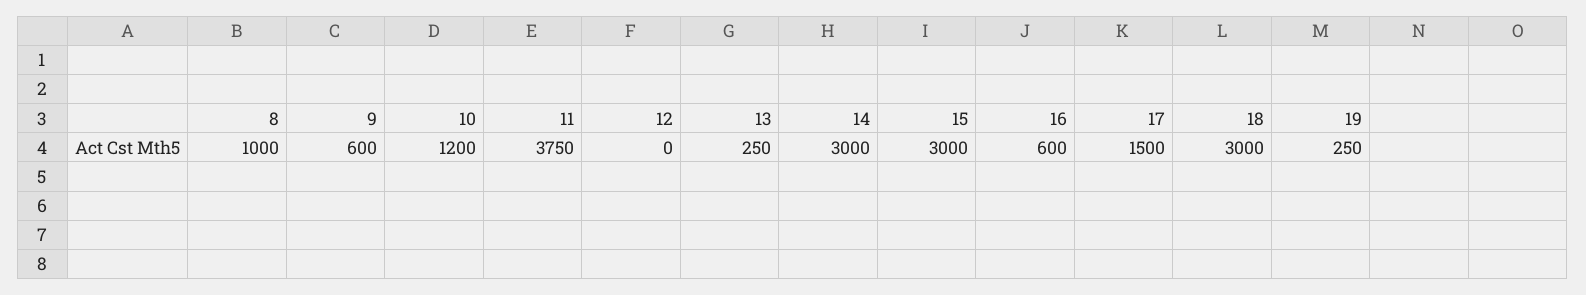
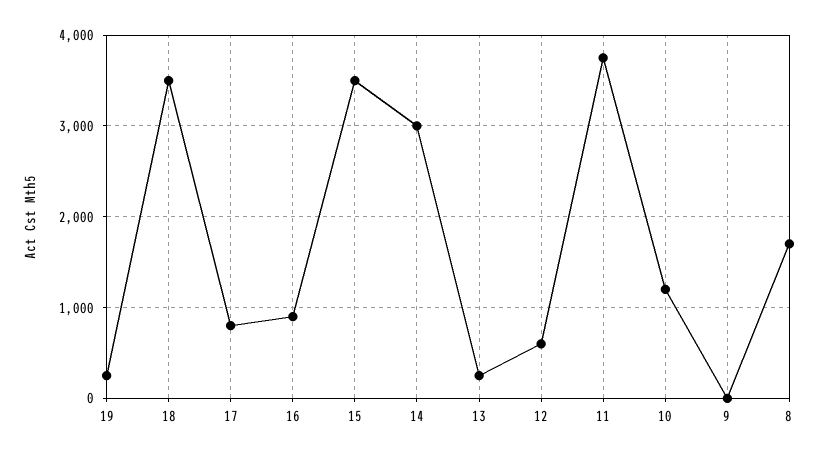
  {
-   "8": 1000,
+   "8": 1700,
-   "9": 600,
+   "9": 0,
    "10": 1200,
    "11": 3750,
-   "12": 0,
+   "12": 600,
    "13": 250,
    "14": 3000,
-   "15": 3000,
+   "15": 3500,
-   "16": 600,
+   "16": 900,
-   "17": 1500,
+   "17": 800,
-   "18": 3000,
+   "18": 3500,
    "19": 250
  }

